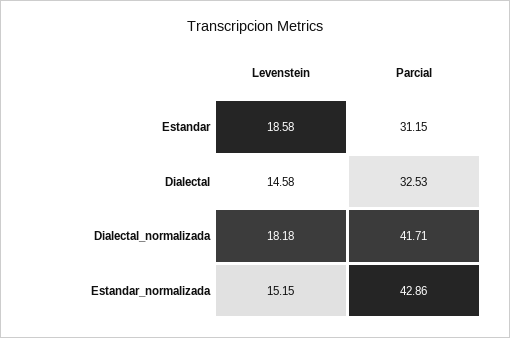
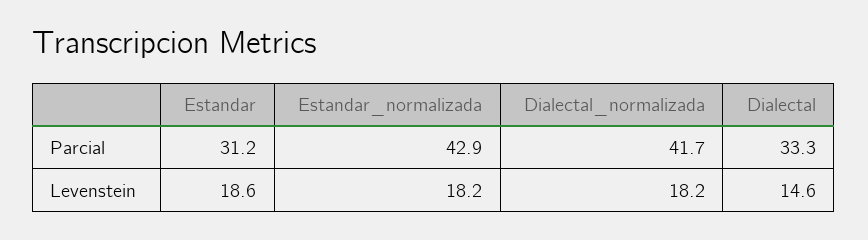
  {
    "Levenstein": {
      "Estandar": 18.58,
      "Dialectal": 14.58,
      "Dialectal_normalizada": 18.18,
-     "Estandar_normalizada": 15.15
+     "Estandar_normalizada": 18.2
    },
    "Parcial": {
      "Estandar": 31.15,
-     "Dialectal": 32.53,
+     "Dialectal": 33.3,
      "Dialectal_normalizada": 41.71,
      "Estandar_normalizada": 42.86
    }
  }

